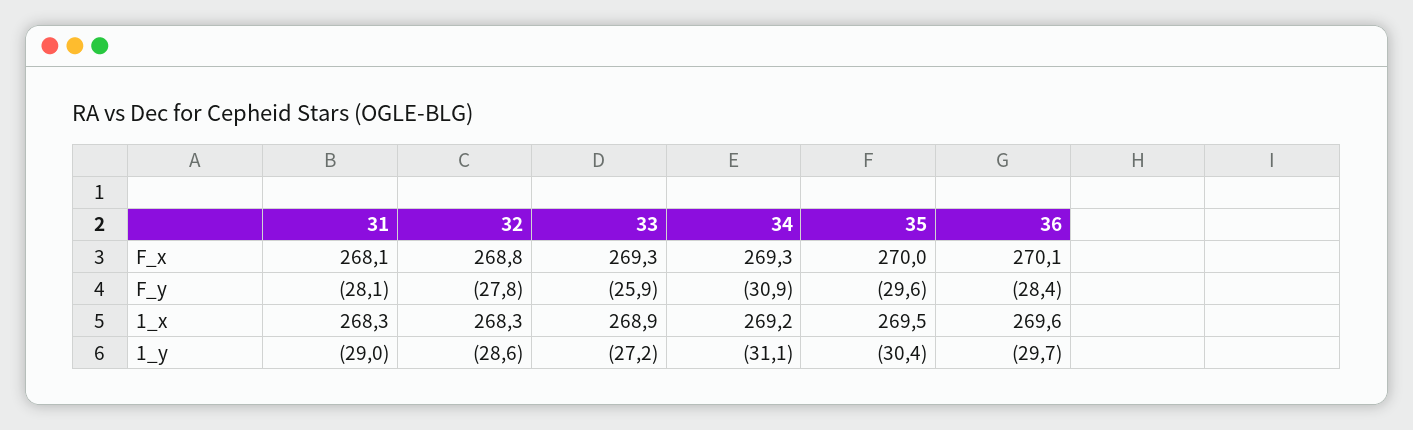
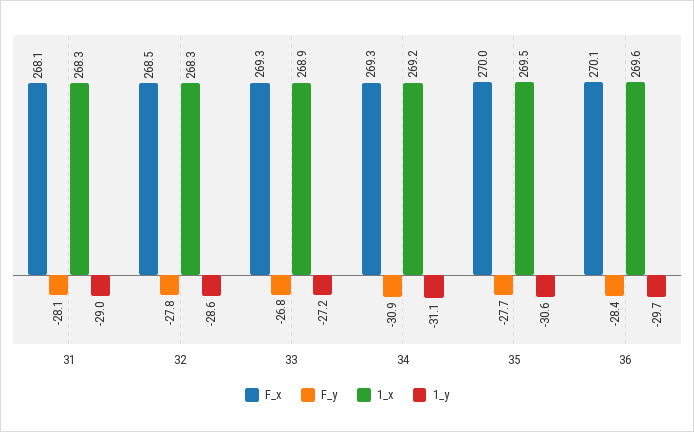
  {
    "F_x": {
      "31": 268.1,
-     "32": 268.8,
+     "32": 268.5,
      "33": 269.3,
      "34": 269.3,
      "35": 270,
      "36": 270.1
    },
    "F_y": {
      "31": -28.1,
      "32": -27.8,
-     "33": -25.9,
+     "33": -26.8,
      "34": -30.9,
-     "35": -29.6,
+     "35": -27.7,
      "36": -28.4
    },
    "1_x": {
      "31": 268.3,
      "32": 268.3,
      "33": 268.9,
      "34": 269.2,
      "35": 269.5,
      "36": 269.6
    },
    "1_y": {
      "31": -29,
      "32": -28.6,
      "33": -27.2,
      "34": -31.1,
-     "35": -30.4,
+     "35": -30.6,
      "36": -29.7
    }
  }

